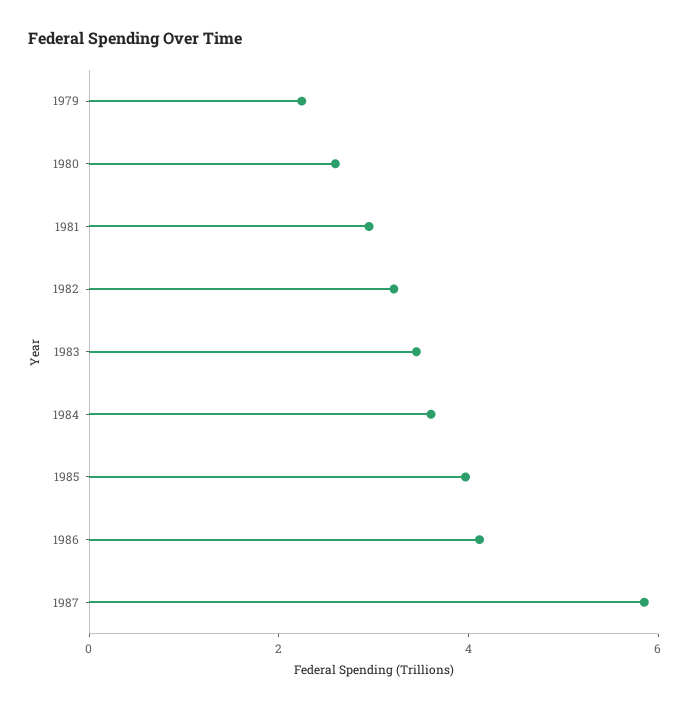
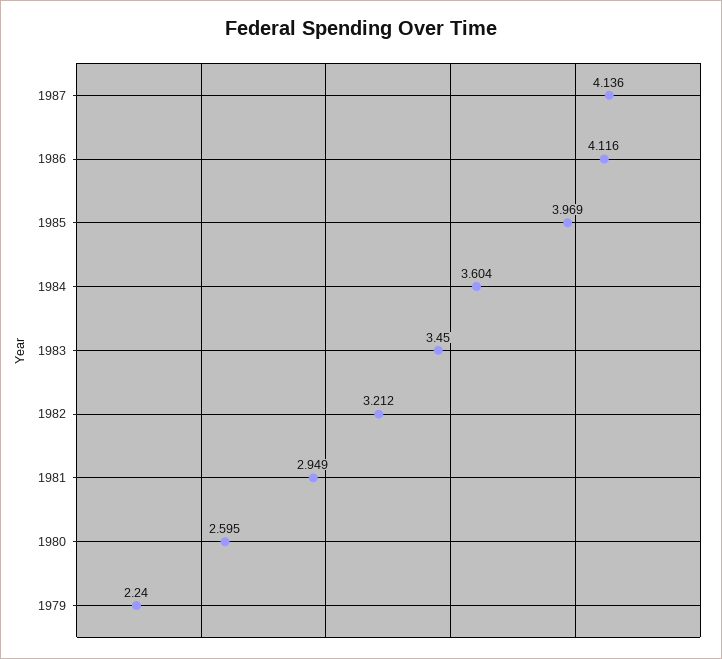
  {
    "1979": 2.24,
    "1980": 2.595,
    "1981": 2.949,
    "1982": 3.212,
    "1983": 3.45,
    "1984": 3.604,
    "1985": 3.969,
    "1986": 4.116,
-   "1987": 6
+   "1987": 4.136
  }

